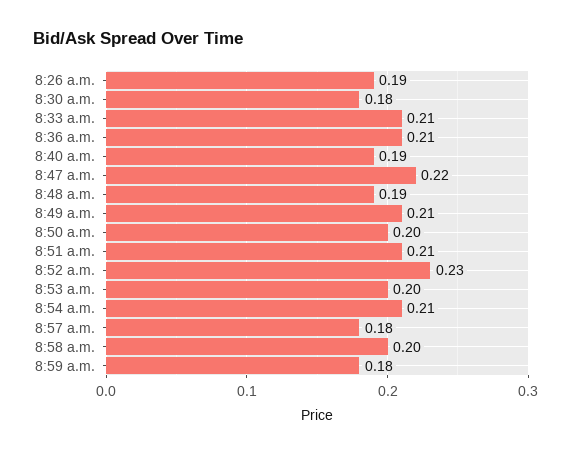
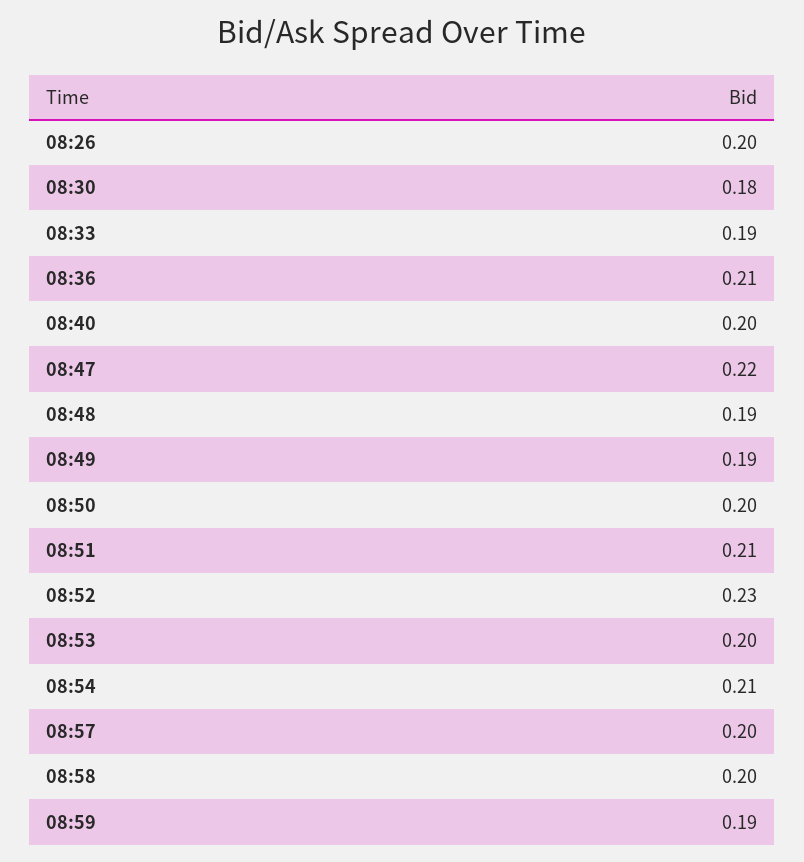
  {
-   "8:26 a.m.": 0.19,
+   "8:26 a.m.": 0.2,
    "8:30 a.m.": 0.18,
-   "8:33 a.m.": 0.21,
+   "8:33 a.m.": 0.19,
    "8:36 a.m.": 0.21,
-   "8:40 a.m.": 0.19,
+   "8:40 a.m.": 0.2,
    "8:47 a.m.": 0.22,
    "8:48 a.m.": 0.19,
-   "8:49 a.m.": 0.21,
+   "8:49 a.m.": 0.19,
    "8:50 a.m.": 0.2,
    "8:51 a.m.": 0.21,
    "8:52 a.m.": 0.23,
    "8:53 a.m.": 0.2,
    "8:54 a.m.": 0.21,
-   "8:57 a.m.": 0.18,
+   "8:57 a.m.": 0.2,
    "8:58 a.m.": 0.2,
-   "8:59 a.m.": 0.18
+   "8:59 a.m.": 0.19
  }

